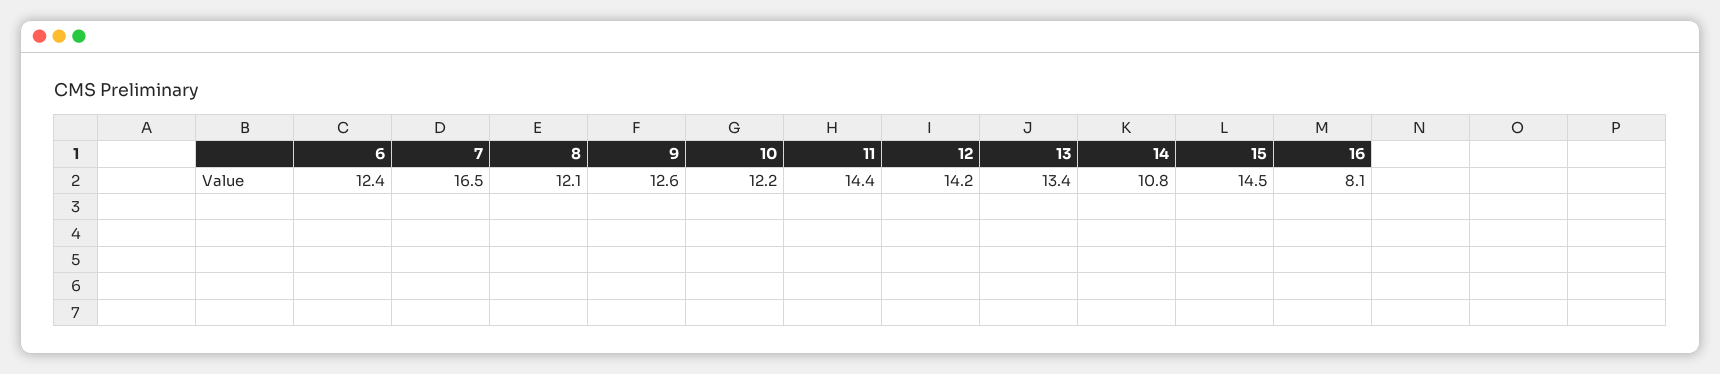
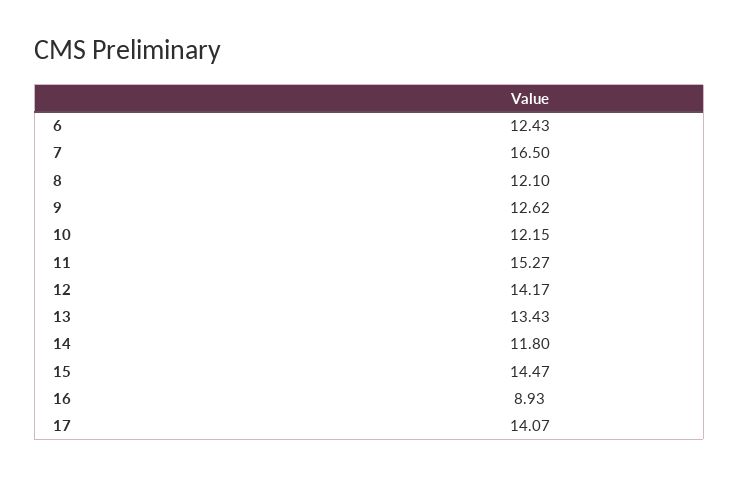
  {
    "6": 12.43,
    "7": 16.5,
    "8": 12.1,
    "9": 12.62,
    "10": 12.15,
-   "11": 14.4,
+   "11": 15.27,
    "12": 14.17,
    "13": 13.43,
-   "14": 10.8,
+   "14": 11.8,
    "15": 14.47,
-   "16": 8.1
+   "16": 8.93,
+   "17": 14.07
  }

